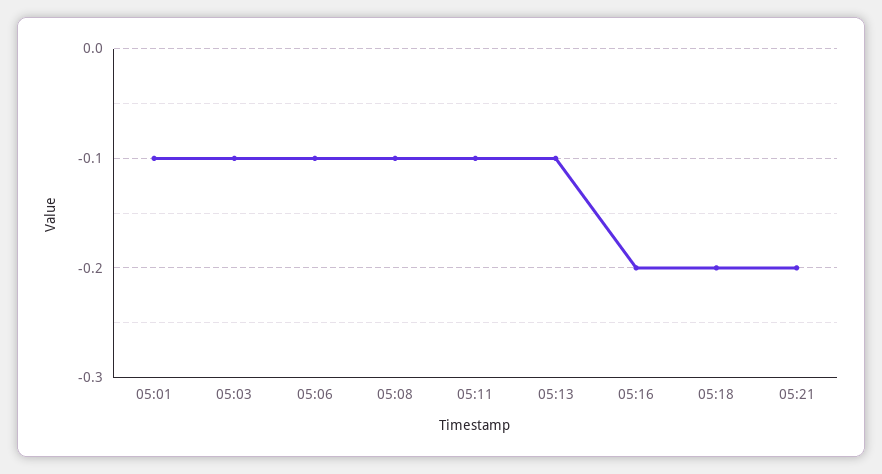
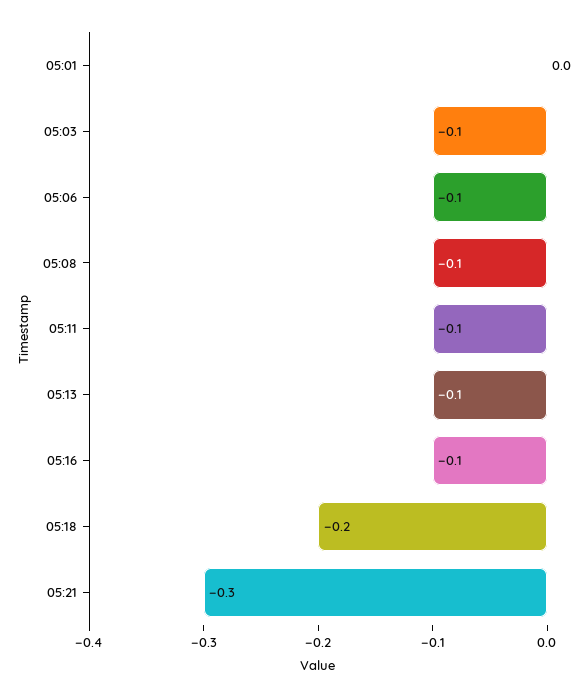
  {
-   "05:01": -0.1,
+   "05:01": 0,
    "05:03": -0.1,
    "05:06": -0.1,
    "05:08": -0.1,
    "05:11": -0.1,
    "05:13": -0.1,
-   "05:16": -0.2,
+   "05:16": -0.1,
    "05:18": -0.2,
-   "05:21": -0.2
+   "05:21": -0.3
  }

